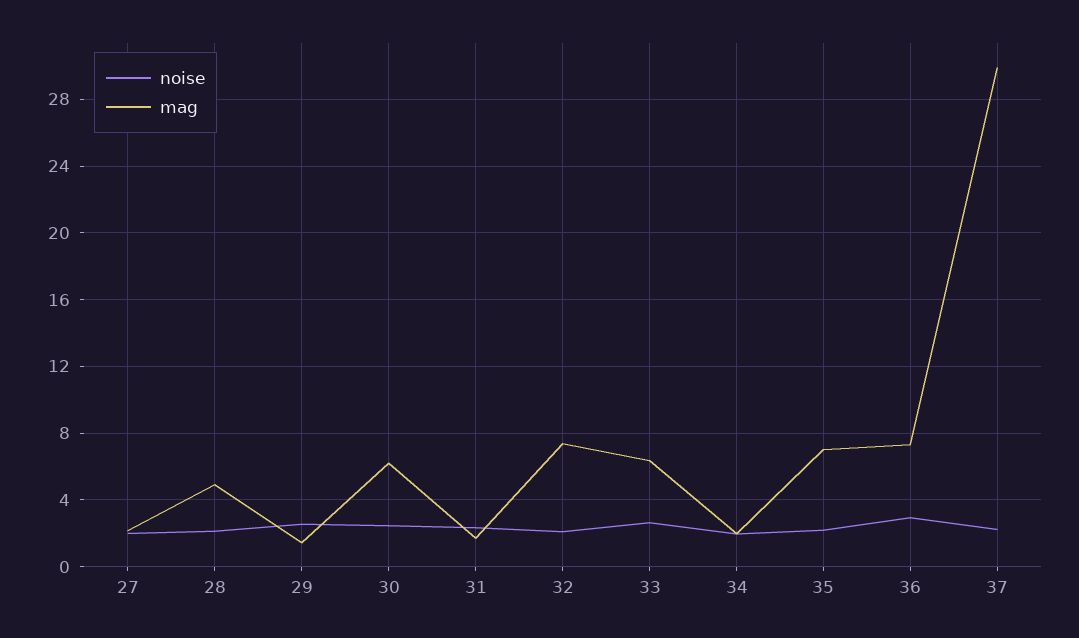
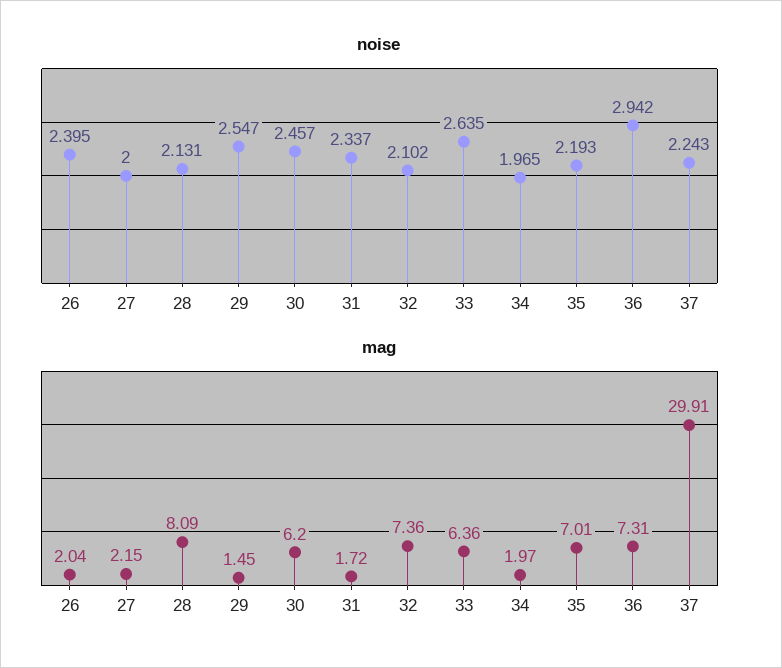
  {
    "noise": {
      "27": 2,
      "28": 2.131,
      "29": 2.547,
      "30": 2.457,
      "31": 2.337,
      "32": 2.102,
      "33": 2.635,
      "34": 1.965,
      "35": 2.193,
      "36": 2.942,
-     "37": 2.243
+     "37": 2.243,
+     "26": 2.395
    },
    "mag": {
      "27": 2.15,
-     "28": 5,
+     "28": 8.09,
      "29": 1.45,
      "30": 6.2,
      "31": 1.72,
      "32": 7.36,
      "33": 6.36,
      "34": 1.97,
      "35": 7.01,
      "36": 7.31,
-     "37": 29.91
+     "37": 29.91,
+     "26": 2.04
    }
  }

